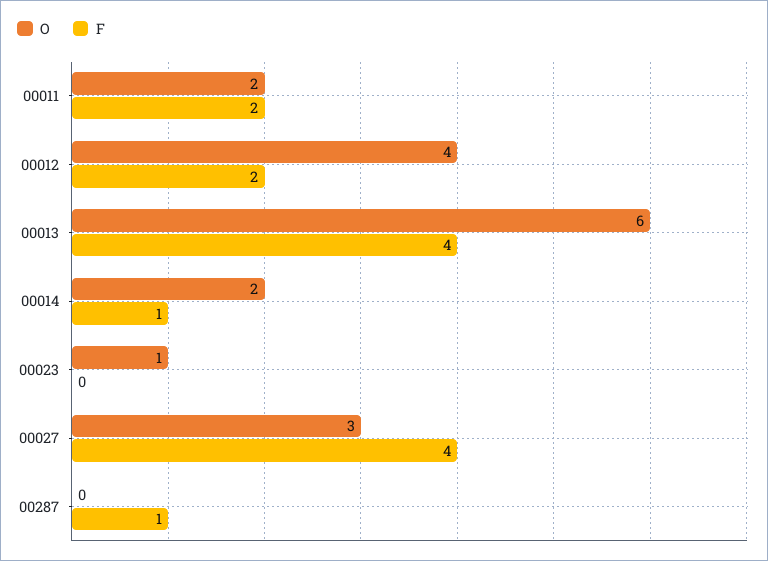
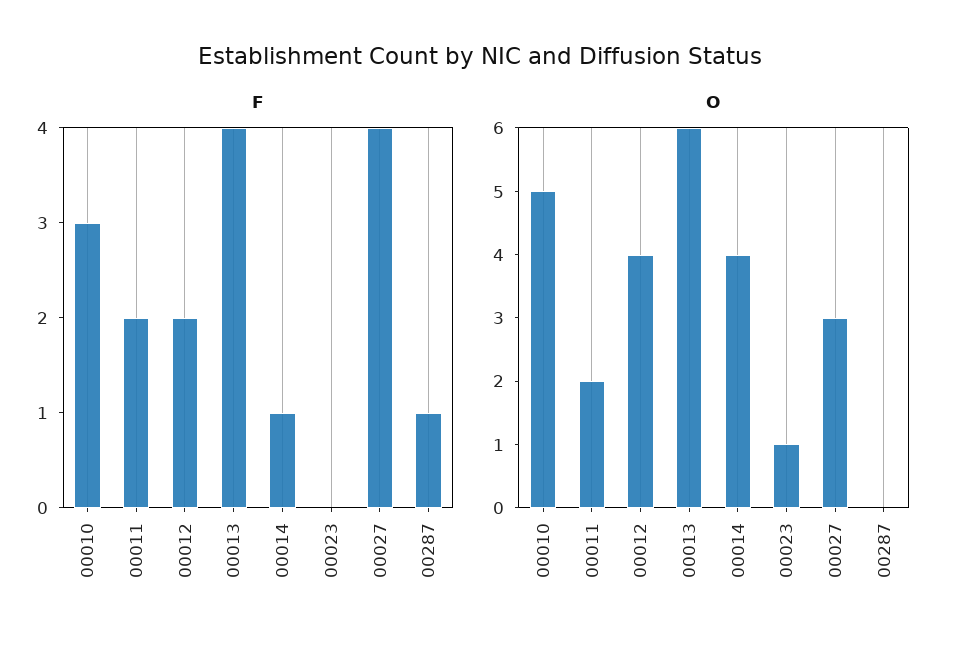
  {
    "O": {
      "00011": 2,
      "00012": 4,
      "00013": 6,
-     "00014": 2,
+     "00014": 4,
      "00023": 1,
      "00027": 3,
-     "00287": 0
+     "00287": 0,
+     "00010": 5
    },
    "F": {
      "00011": 2,
      "00012": 2,
      "00013": 4,
      "00014": 1,
      "00023": 0,
      "00027": 4,
-     "00287": 1
+     "00287": 1,
+     "00010": 3
    }
  }

